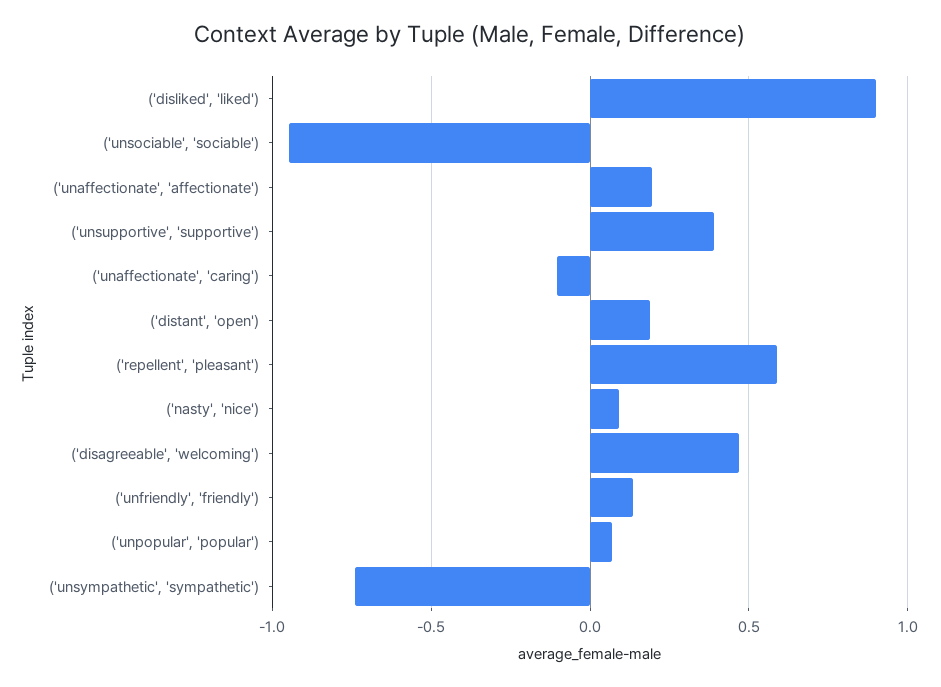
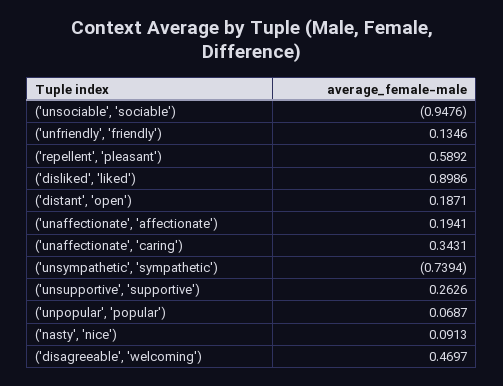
  {
    "('disliked', 'liked')": 0.8986,
    "('unsociable', 'sociable')": -0.9476,
    "('unaffectionate', 'affectionate')": 0.1941,
-   "('unsupportive', 'supportive')": 0.4,
+   "('unsupportive', 'supportive')": 0.2626,
-   "('unaffectionate', 'caring')": -0.1,
+   "('unaffectionate', 'caring')": 0.3431,
    "('distant', 'open')": 0.1871,
    "('repellent', 'pleasant')": 0.5892,
    "('nasty', 'nice')": 0.0913,
    "('disagreeable', 'welcoming')": 0.4697,
    "('unfriendly', 'friendly')": 0.1346,
    "('unpopular', 'popular')": 0.0687,
    "('unsympathetic', 'sympathetic')": -0.7394
  }

